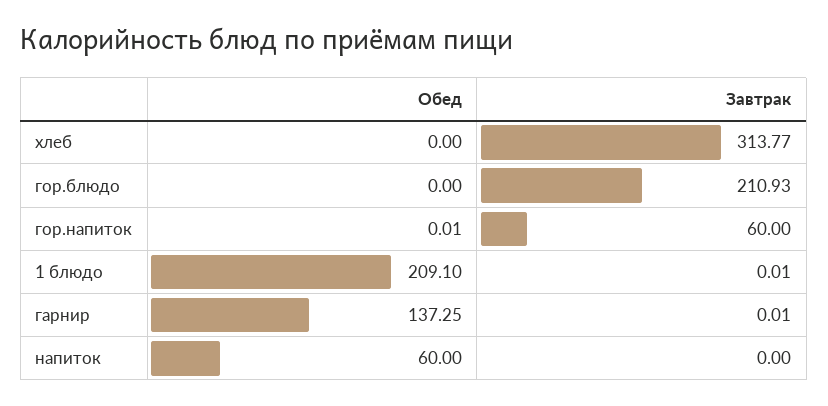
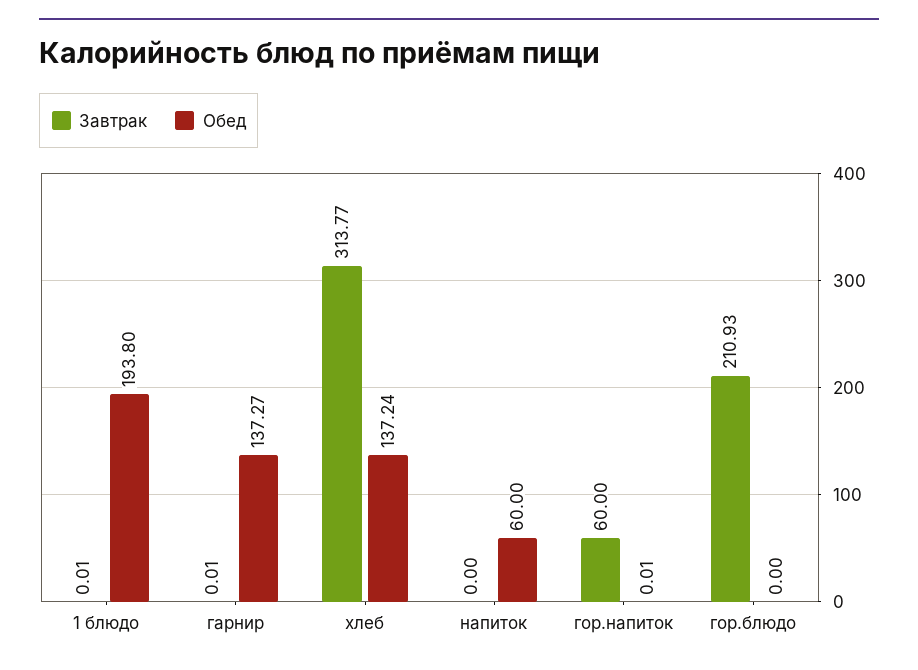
  {
    "Обед": {
-     "хлеб": 0,
+     "хлеб": 137.24,
      "гор.блюдо": 0,
      "гор.напиток": 0.01,
-     "1 блюдо": 209.1,
+     "1 блюдо": 193.8,
-     "гарнир": 137.25,
+     "гарнир": 137.27,
      "напиток": 60
    },
    "Завтрак": {
      "хлеб": 313.77,
      "гор.блюдо": 210.93,
      "гор.напиток": 60,
      "1 блюдо": 0.01,
      "гарнир": 0.01,
      "напиток": 0
    }
  }

